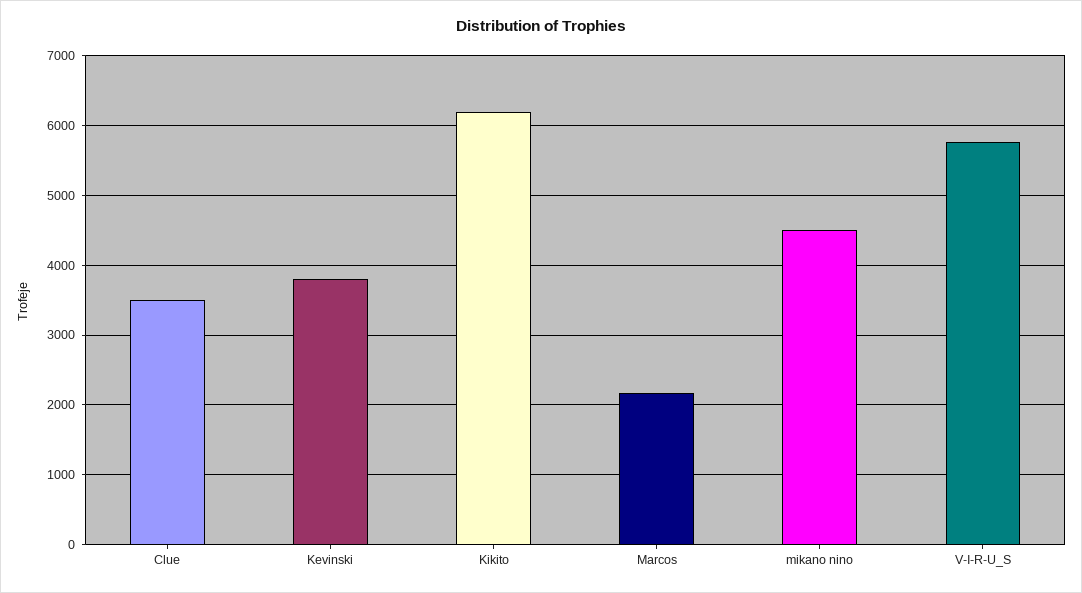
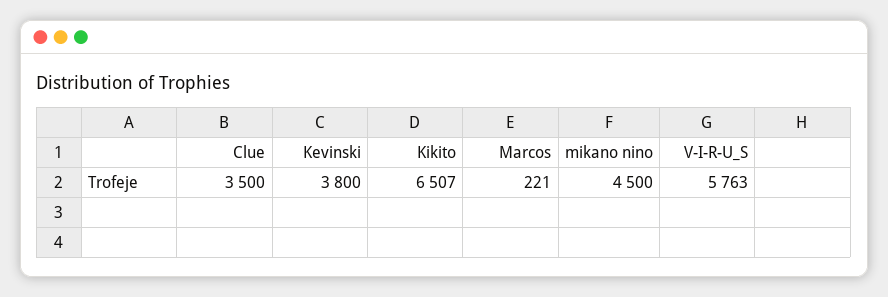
  {
    "Clue": 3500,
    "Kevinski": 3800,
-   "Kikito": 6200,
+   "Kikito": 6507,
-   "Marcos": 2200,
+   "Marcos": 221,
    "mikano nino": 4500,
    "V-I-R-U_S": 5763
  }

